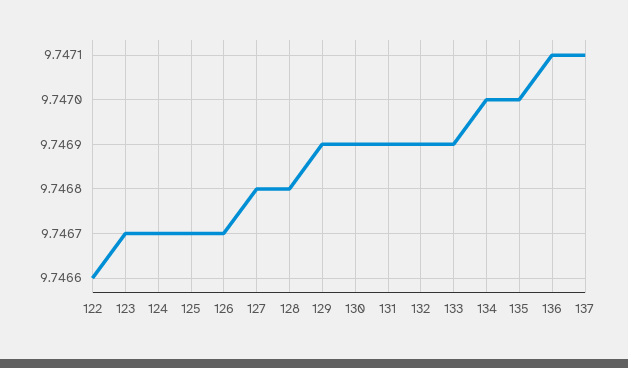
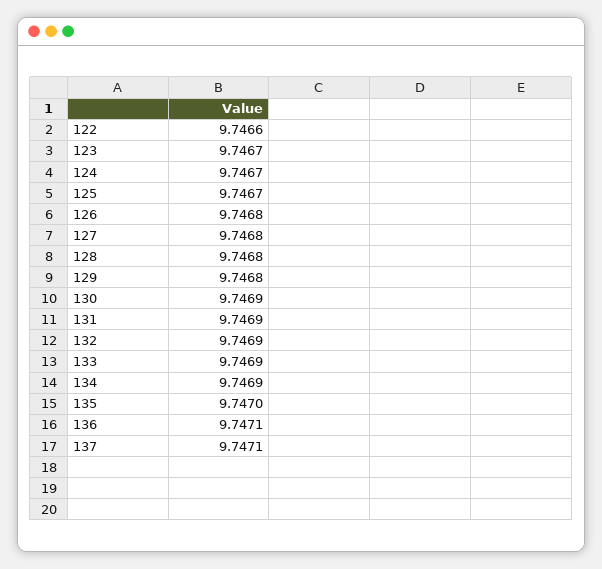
  {
    "122": 9.7466,
    "123": 9.7467,
    "124": 9.7467,
    "125": 9.7467,
-   "126": 9.7467,
+   "126": 9.7468,
    "127": 9.7468,
    "128": 9.7468,
-   "129": 9.7469,
+   "129": 9.7468,
    "130": 9.7469,
    "131": 9.7469,
    "132": 9.7469,
    "133": 9.7469,
-   "134": 9.747,
+   "134": 9.7469,
    "135": 9.747,
    "136": 9.7471,
    "137": 9.7471
  }

